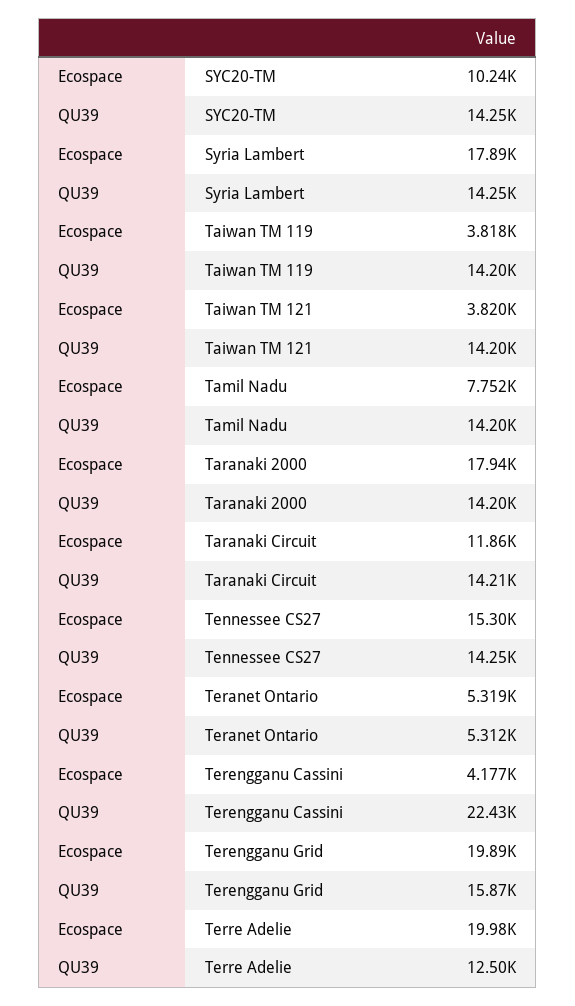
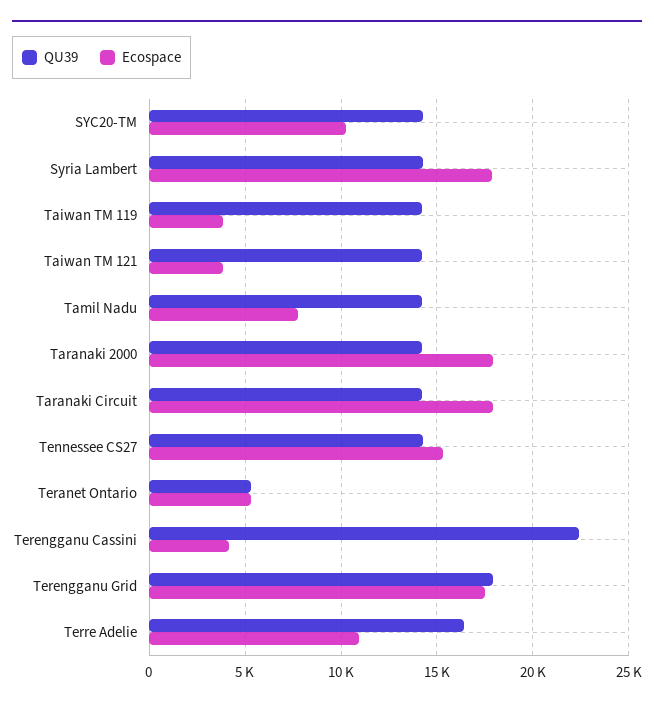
  {
    "Ecospace": {
      "SYC20-TM": 10240,
      "Syria Lambert": 17890,
      "Taiwan TM 119": 3818,
      "Taiwan TM 121": 3820,
      "Tamil Nadu": 7752,
      "Taranaki 2000": 17940,
-     "Taranaki Circuit": 11860,
+     "Taranaki Circuit": 18000,
      "Tennessee CS27": 15300,
      "Teranet Ontario": 5319,
      "Terengganu Cassini": 4177,
-     "Terengganu Grid": 19890,
+     "Terengganu Grid": 17500,
-     "Terre Adelie": 19980
+     "Terre Adelie": 11000
    },
    "QU39": {
      "SYC20-TM": 14250,
      "Syria Lambert": 14250,
      "Taiwan TM 119": 14200,
      "Taiwan TM 121": 14200,
      "Tamil Nadu": 14200,
      "Taranaki 2000": 14200,
      "Taranaki Circuit": 14210,
      "Tennessee CS27": 14250,
      "Teranet Ontario": 5312,
      "Terengganu Cassini": 22430,
-     "Terengganu Grid": 15870,
+     "Terengganu Grid": 18000,
-     "Terre Adelie": 12500
+     "Terre Adelie": 16500
    }
  }

